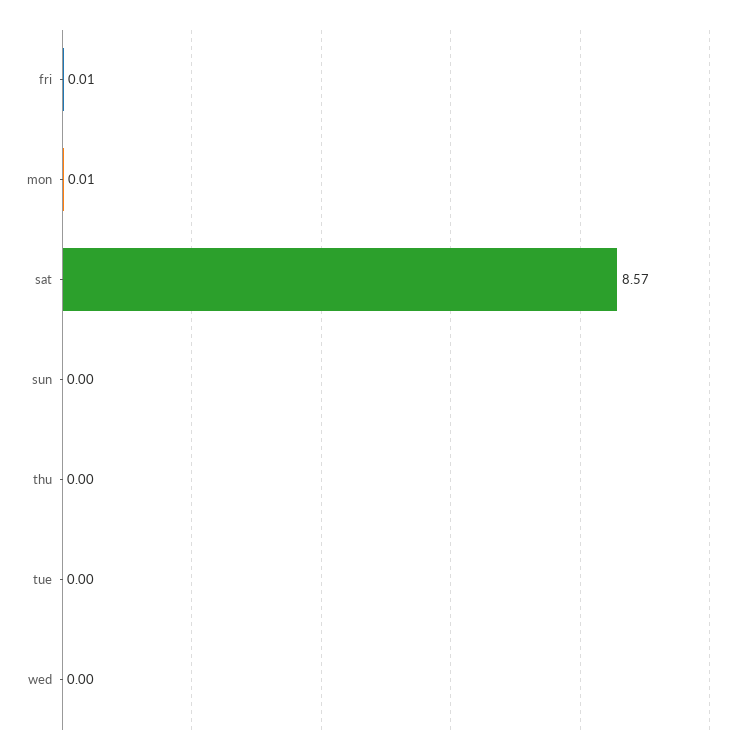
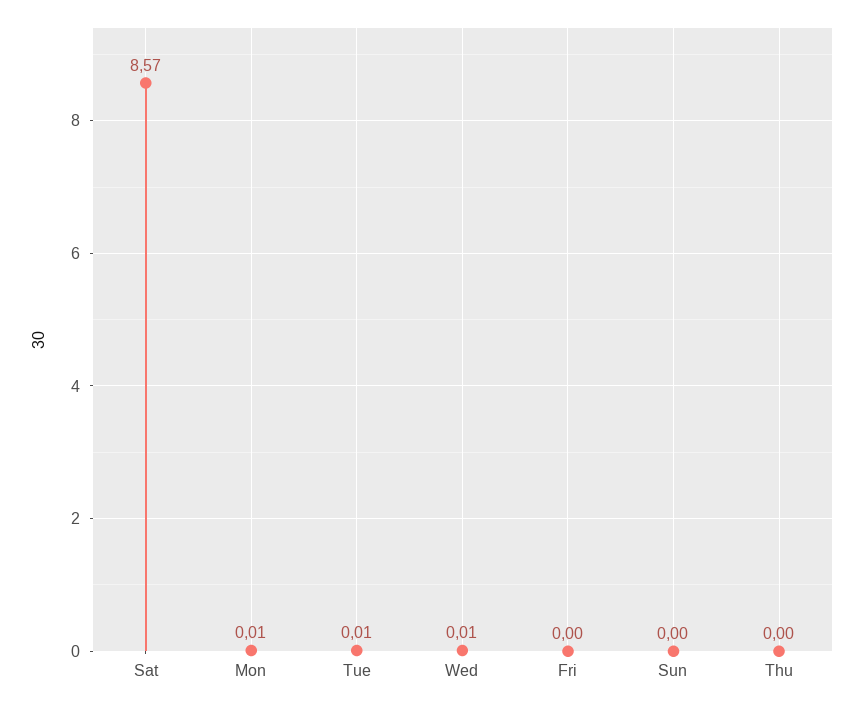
  {
-   "fri": 0.01,
+   "fri": 0,
    "mon": 0.01,
    "sat": 8.57,
    "sun": 0,
    "thu": 0,
-   "tue": 0,
+   "tue": 0.01,
-   "wed": 0
+   "wed": 0.01
  }

